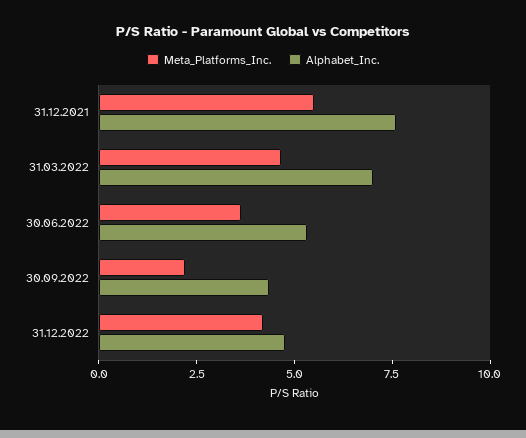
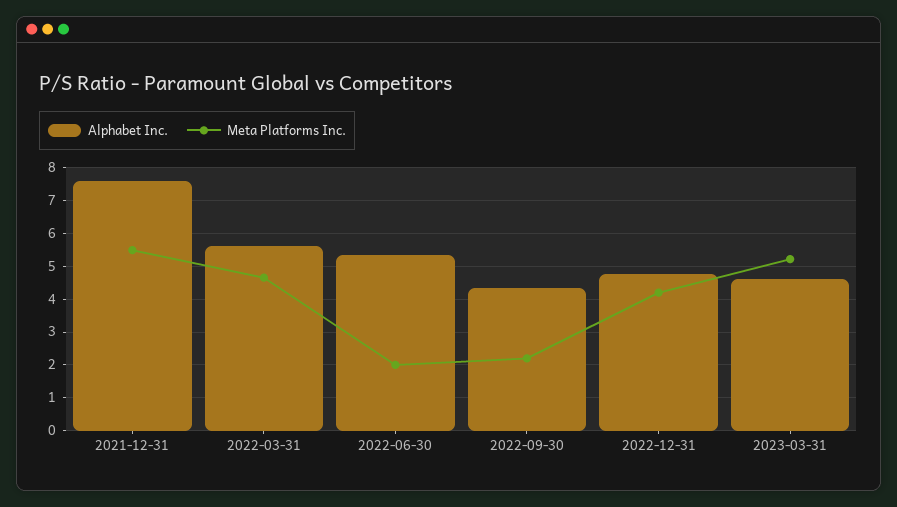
  {
    "Meta_Platforms_Inc.": {
      "31.12.2021": 5.4,
      "31.03.2022": 4.6,
-     "30.06.2022": 3.5,
+     "30.06.2022": 2,
      "30.09.2022": 2.2,
-     "31.12.2022": 4.2
+     "31.12.2022": 4.2,
+     "2023-03-31": 5.2
    },
    "Alphabet_Inc.": {
      "31.12.2021": 7.6,
-     "31.03.2022": 7,
+     "31.03.2022": 5.6,
      "30.06.2022": 5.4,
      "30.09.2022": 4.4,
-     "31.12.2022": 4.8
+     "31.12.2022": 4.8,
+     "2023-03-31": 4.6
    }
  }

